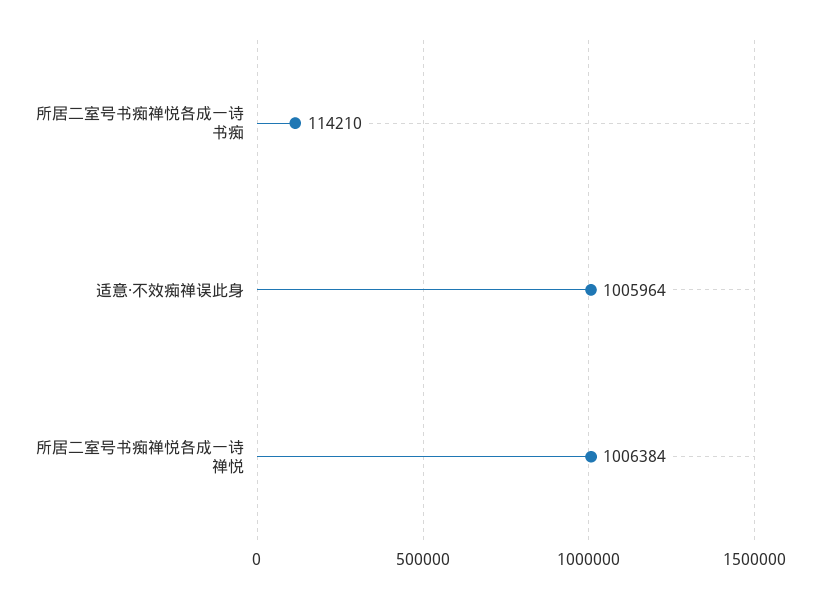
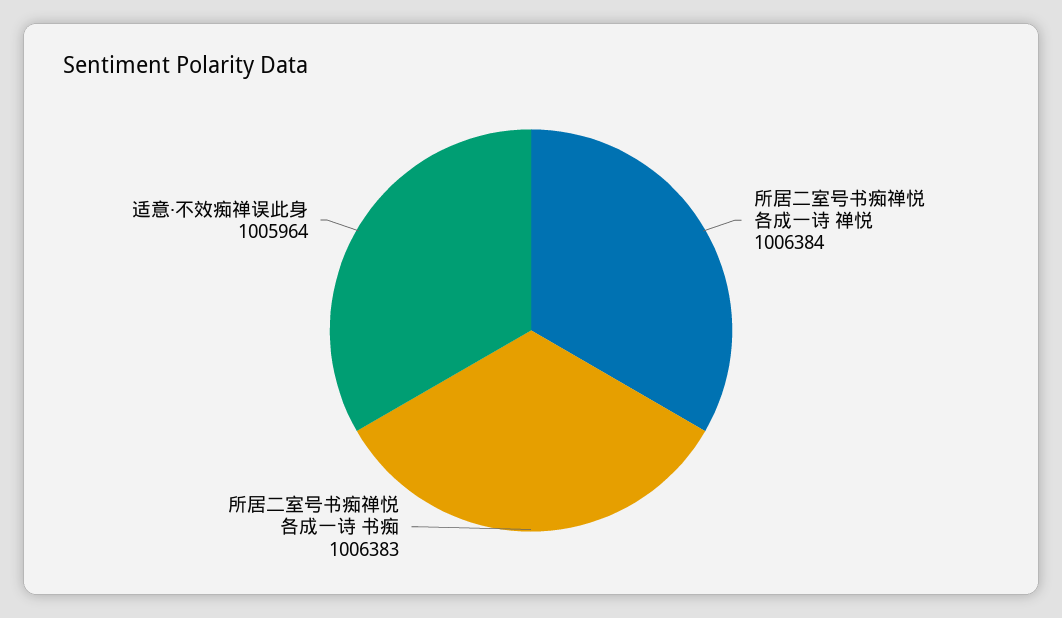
  {
-   "所居二室号书痴禅悦各成一诗 书痴": 114210,
+   "所居二室号书痴禅悦各成一诗 书痴": 1006383,
    "适意·不效痴禅误此身": 1005964,
    "所居二室号书痴禅悦各成一诗 禅悦": 1006384
  }

